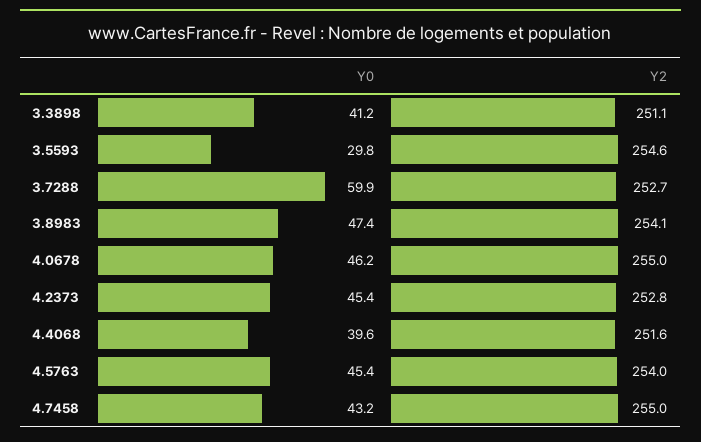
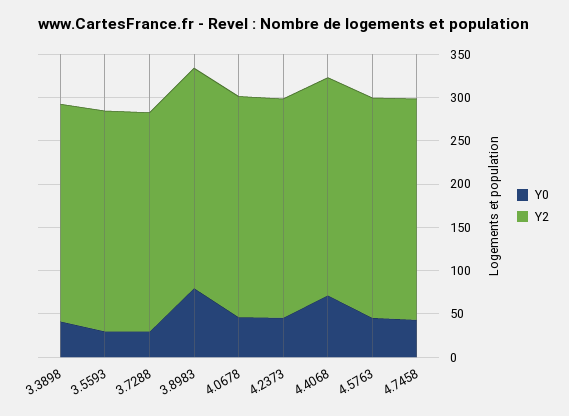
  {
    "Y0": {
      "3.3898": 41.2,
      "3.5593": 29.8,
-     "3.7288": 59.9,
+     "3.7288": 30,
-     "3.8983": 47.4,
+     "3.8983": 80,
      "4.0678": 46.2,
      "4.2373": 45.4,
-     "4.4068": 39.6,
+     "4.4068": 70,
      "4.5763": 45.4,
      "4.7458": 43.2
    },
    "Y2": {
      "3.3898": 251.1,
      "3.5593": 254.6,
      "3.7288": 252.7,
      "3.8983": 254.1,
      "4.0678": 255,
      "4.2373": 252.8,
      "4.4068": 251.6,
      "4.5763": 254,
      "4.7458": 255
    }
  }

